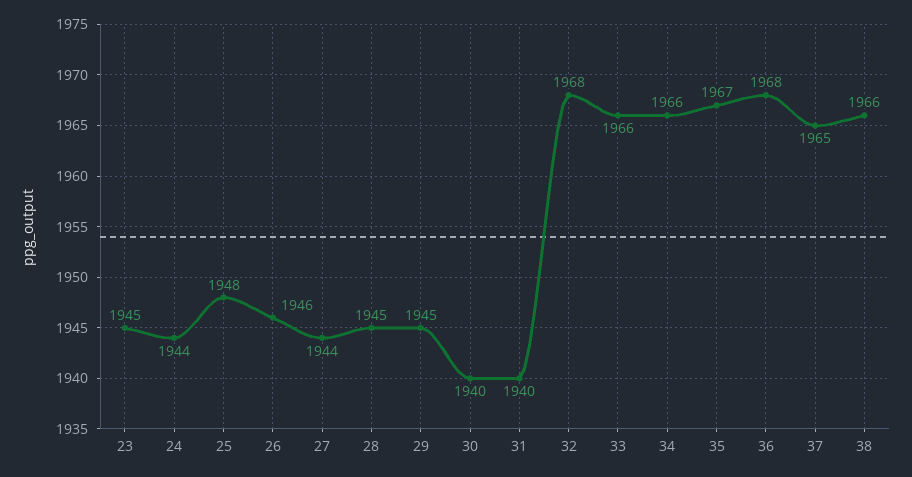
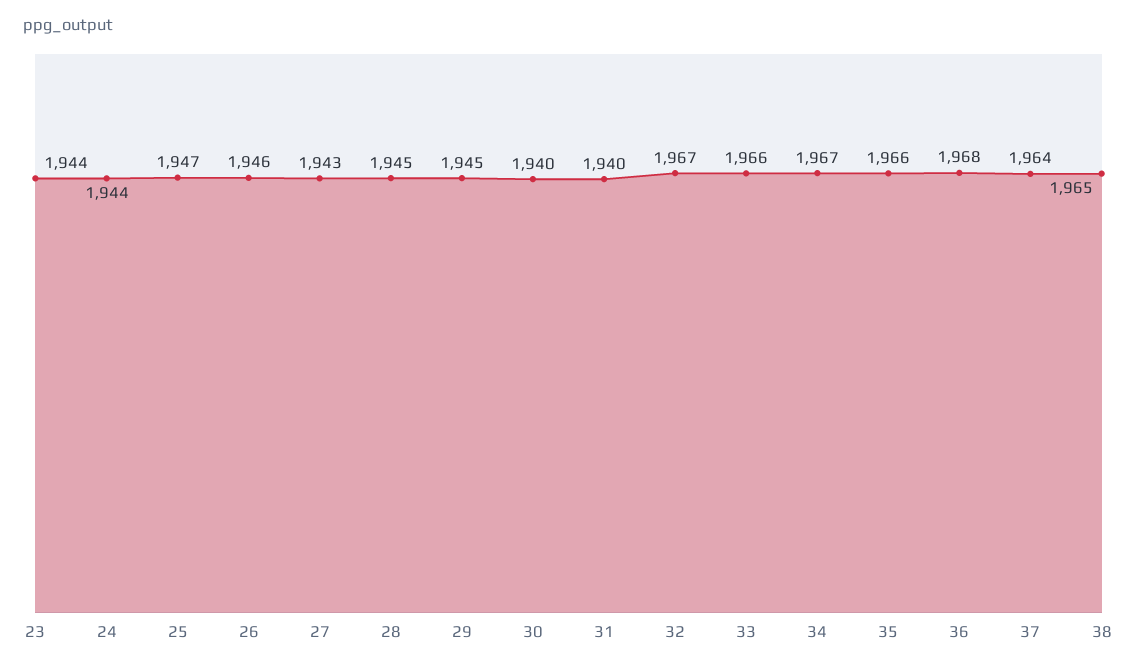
  {
-   "23": 1945,
+   "23": 1944,
    "24": 1944,
-   "25": 1948,
+   "25": 1947,
    "26": 1946,
-   "27": 1944,
+   "27": 1943,
    "28": 1945,
    "29": 1945,
    "30": 1940,
    "31": 1940,
-   "32": 1968,
+   "32": 1967,
    "33": 1966,
-   "34": 1966,
+   "34": 1967,
-   "35": 1967,
+   "35": 1966,
    "36": 1968,
-   "37": 1965,
+   "37": 1964,
-   "38": 1966
+   "38": 1965
  }

